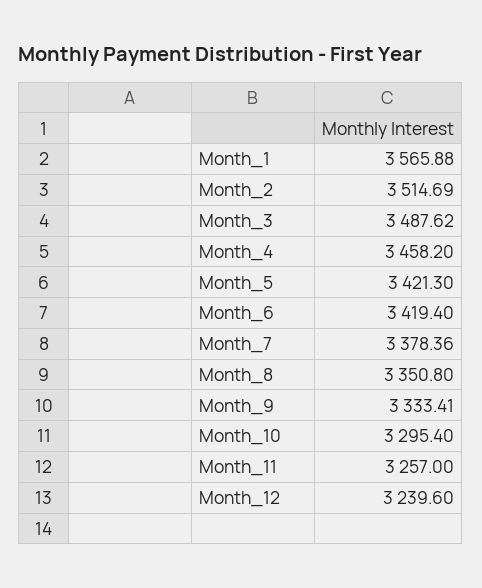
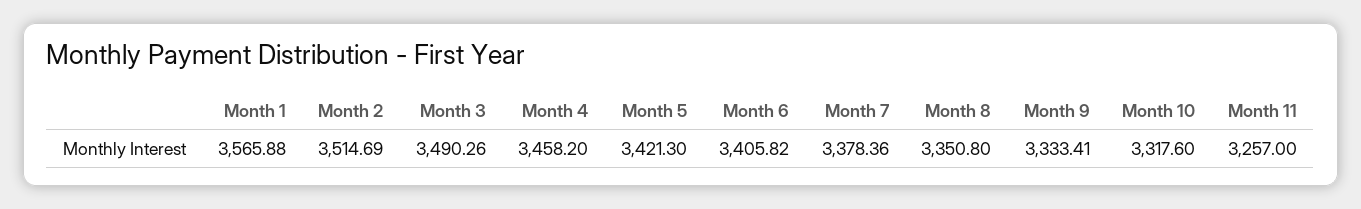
  {
    "Month_1": 3565.88,
    "Month_2": 3514.69,
-   "Month_3": 3487.62,
+   "Month_3": 3490.26,
    "Month_4": 3458.2,
    "Month_5": 3421.3,
-   "Month_6": 3419.4,
+   "Month_6": 3405.82,
    "Month_7": 3378.36,
    "Month_8": 3350.8,
    "Month_9": 3333.41,
-   "Month_10": 3295.4,
+   "Month_10": 3317.6,
-   "Month_11": 3257,
+   "Month_11": 3257
-   "Month_12": 3239.6
  }

